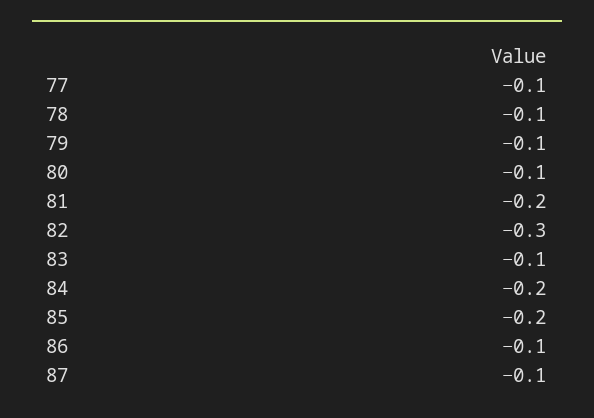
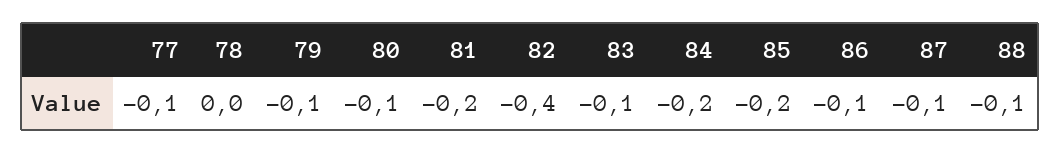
  {
    "77": -0.1,
-   "78": -0.1,
+   "78": 0,
    "79": -0.1,
    "80": -0.1,
    "81": -0.2,
-   "82": -0.3,
+   "82": -0.4,
    "83": -0.1,
    "84": -0.2,
    "85": -0.2,
    "86": -0.1,
-   "87": -0.1
+   "87": -0.1,
+   "88": -0.1
  }

